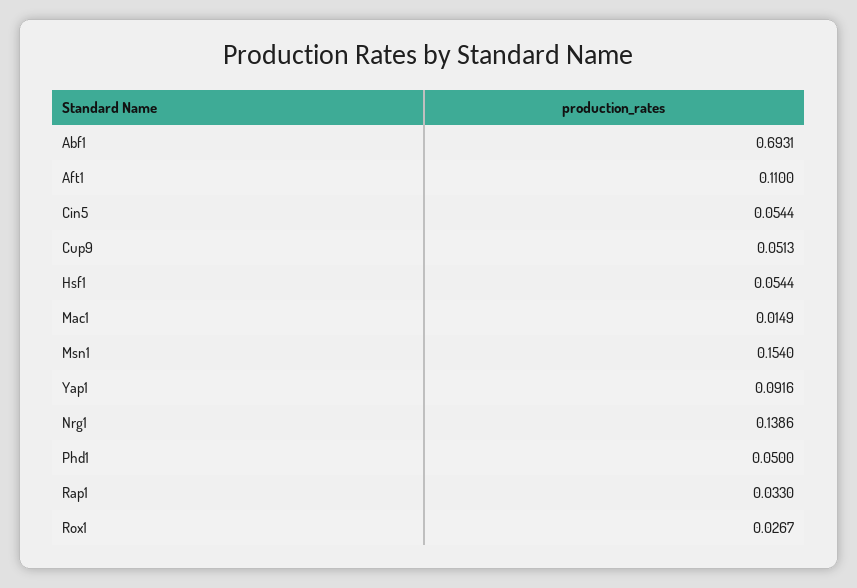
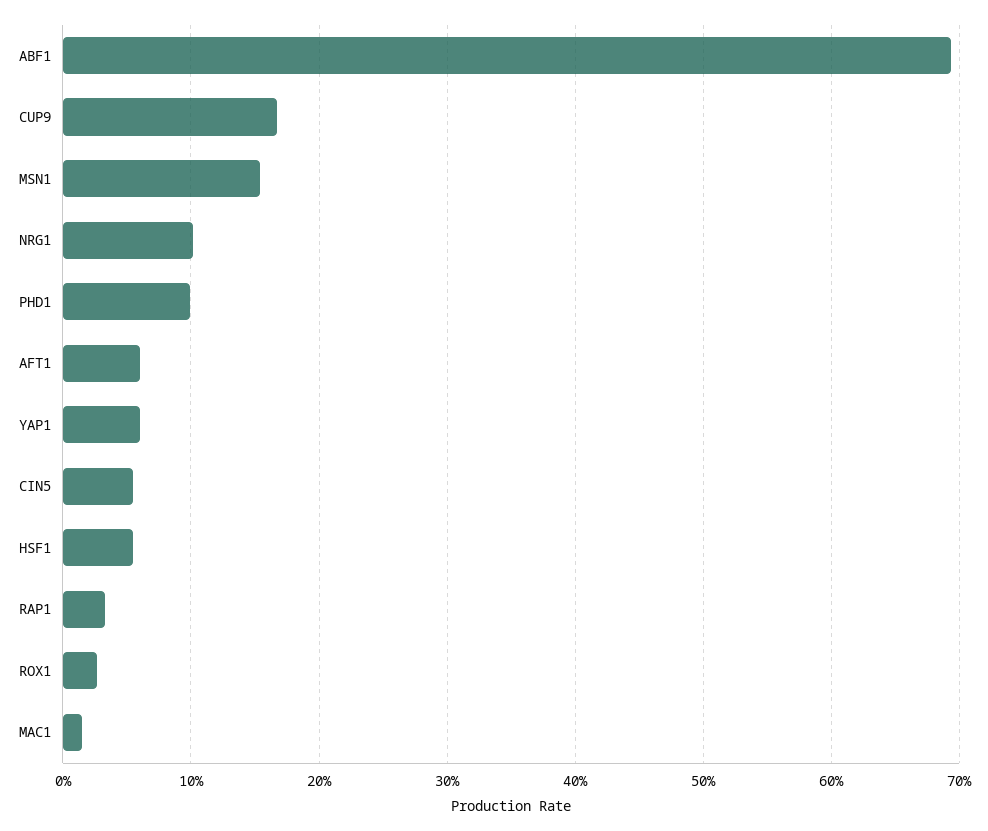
  {
    "Abf1": 0.6931,
-   "Aft1": 0.11,
+   "Aft1": 0.06,
    "Cin5": 0.0544,
-   "Cup9": 0.0513,
+   "Cup9": 0.17,
    "Hsf1": 0.0544,
    "Mac1": 0.0149,
    "Msn1": 0.154,
-   "Yap1": 0.0916,
+   "Yap1": 0.06,
-   "Nrg1": 0.1386,
+   "Nrg1": 0.1,
-   "Phd1": 0.05,
+   "Phd1": 0.1,
    "Rap1": 0.033,
    "Rox1": 0.0267
  }

